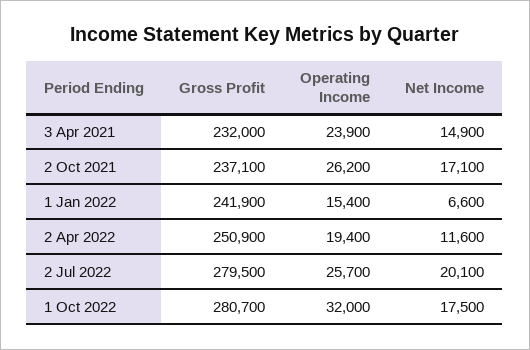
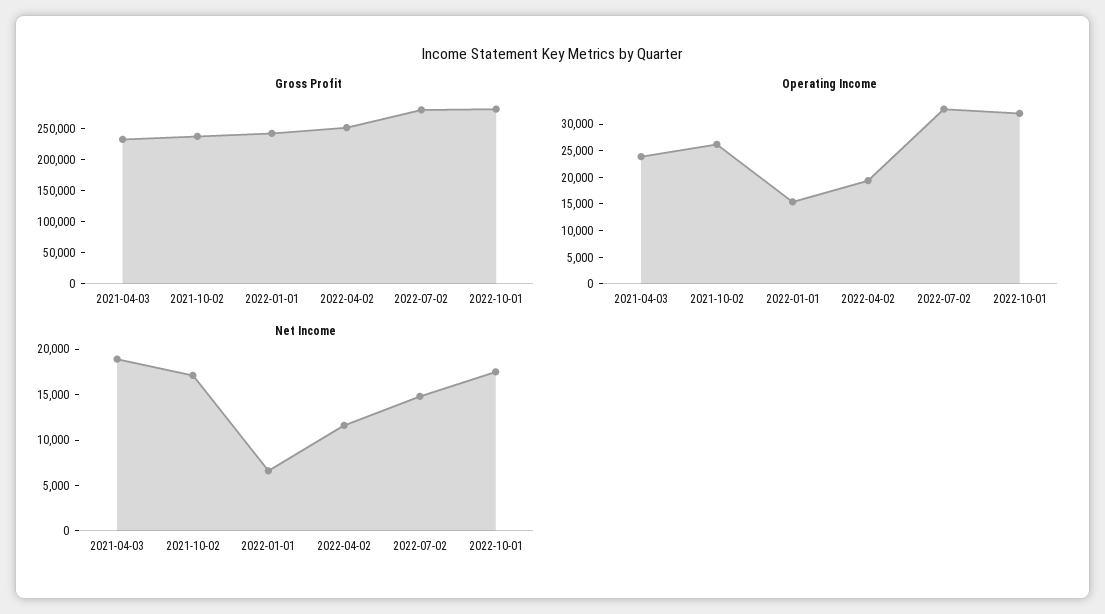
  {
    "Gross Profit": {
      "3 Apr 2021": 232000,
      "2 Oct 2021": 237100,
      "1 Jan 2022": 241900,
      "2 Apr 2022": 250900,
      "2 Jul 2022": 279500,
      "1 Oct 2022": 280700
    },
    "Operating Income": {
      "3 Apr 2021": 23900,
      "2 Oct 2021": 26200,
      "1 Jan 2022": 15400,
      "2 Apr 2022": 19400,
-     "2 Jul 2022": 25700,
+     "2 Jul 2022": 32500,
      "1 Oct 2022": 32000
    },
    "Net Income": {
-     "3 Apr 2021": 14900,
+     "3 Apr 2021": 19000,
      "2 Oct 2021": 17100,
      "1 Jan 2022": 6600,
      "2 Apr 2022": 11600,
-     "2 Jul 2022": 20100,
+     "2 Jul 2022": 15000,
      "1 Oct 2022": 17500
    }
  }

